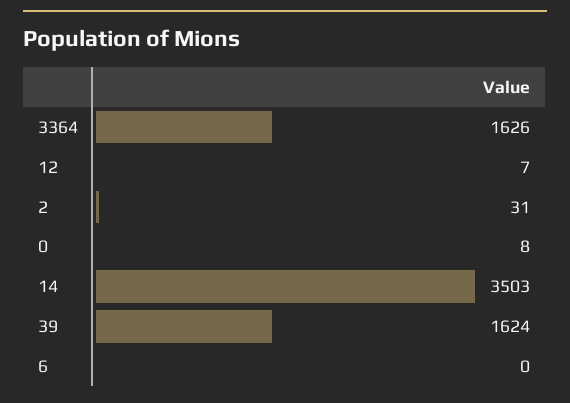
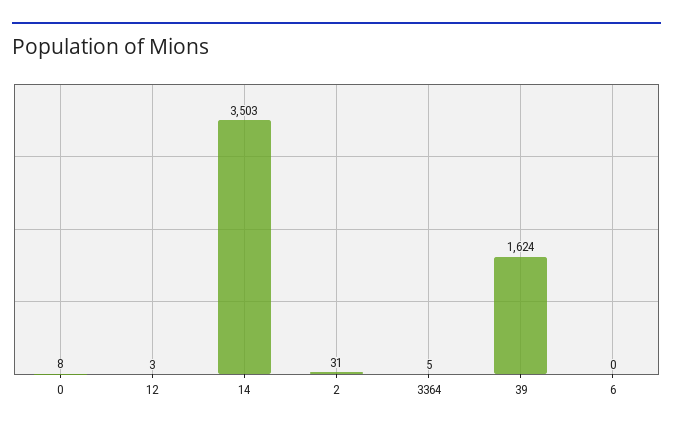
  {
-   "3364": 1626,
+   "3364": 5,
-   "12": 7,
+   "12": 3,
    "2": 31,
    "0": 8,
    "14": 3503,
    "39": 1624,
    "6": 0
  }

